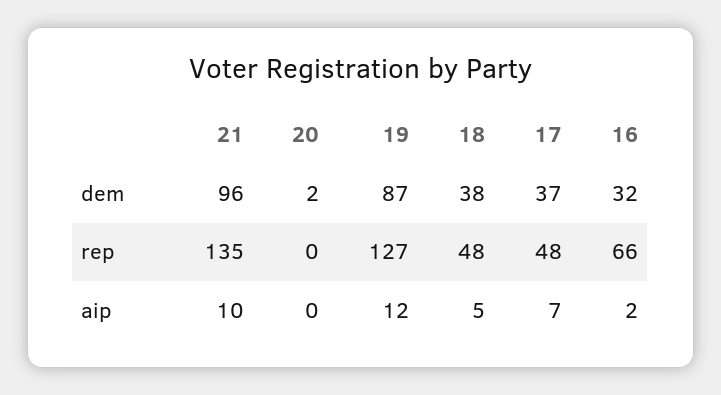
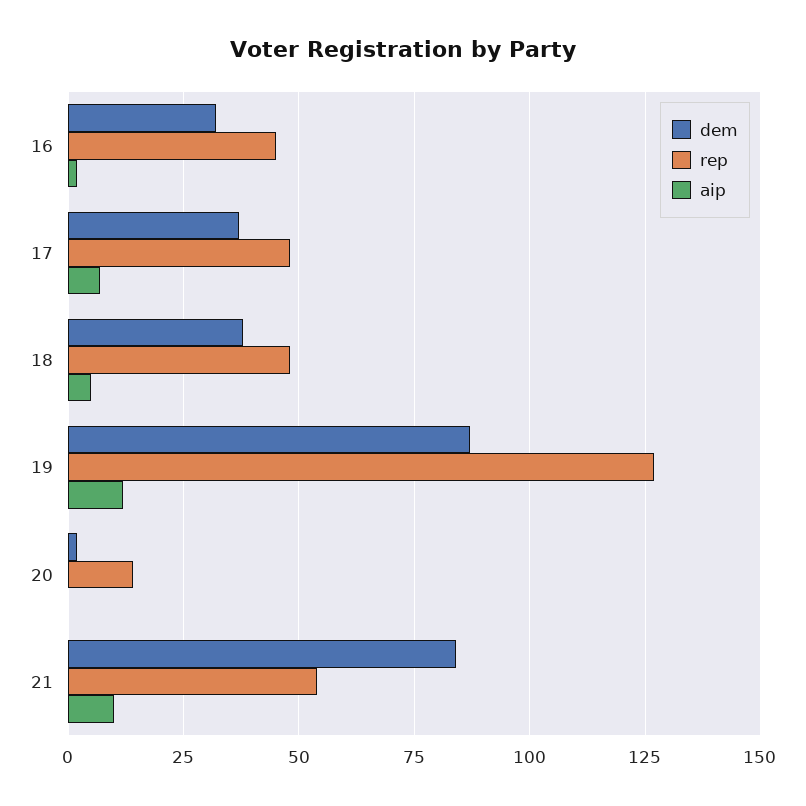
  {
    "dem": {
-     "21": 96,
+     "21": 85,
      "20": 2,
      "19": 87,
      "18": 38,
      "17": 37,
      "16": 32
    },
    "rep": {
-     "21": 135,
+     "21": 55,
-     "20": 0,
+     "20": 15,
      "19": 127,
      "18": 48,
      "17": 48,
-     "16": 66
+     "16": 45
    },
    "aip": {
      "21": 10,
      "20": 0,
      "19": 12,
      "18": 5,
      "17": 7,
      "16": 2
    }
  }

